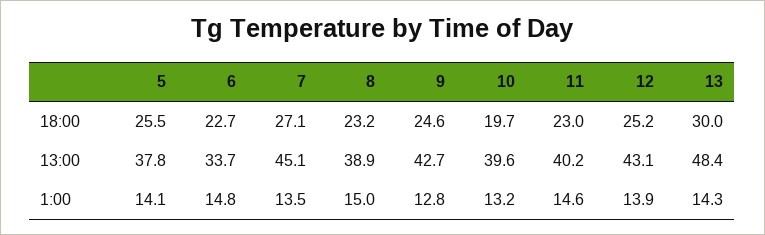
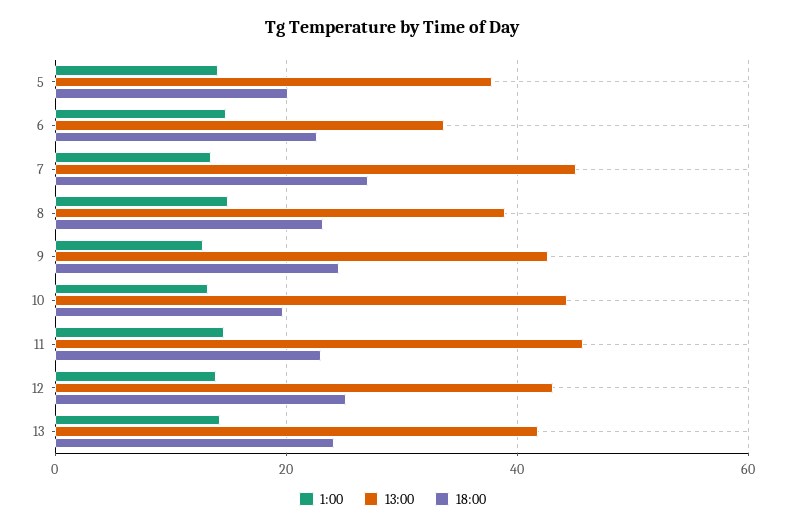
  {
    "18:00": {
-     "5": 25.5,
+     "5": 20,
      "6": 22.7,
      "7": 27.1,
      "8": 23.2,
      "9": 24.6,
      "10": 19.7,
      "11": 23,
      "12": 25.2,
-     "13": 30
+     "13": 24
    },
    "13:00": {
      "5": 37.8,
      "6": 33.7,
      "7": 45.1,
      "8": 38.9,
      "9": 42.7,
-     "10": 39.6,
+     "10": 44,
-     "11": 40.2,
+     "11": 46,
      "12": 43.1,
-     "13": 48.4
+     "13": 42
    },
    "1:00": {
      "5": 14.1,
      "6": 14.8,
      "7": 13.5,
      "8": 15,
      "9": 12.8,
      "10": 13.2,
      "11": 14.6,
      "12": 13.9,
      "13": 14.3
    }
  }

